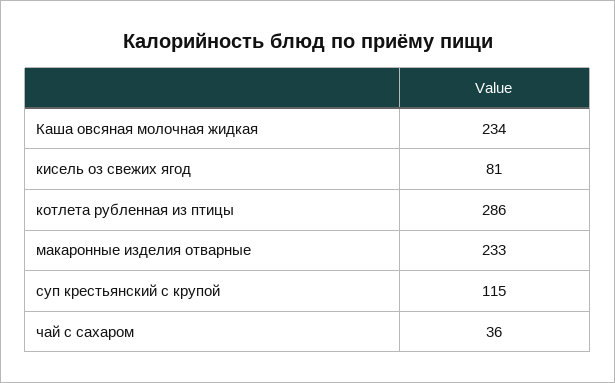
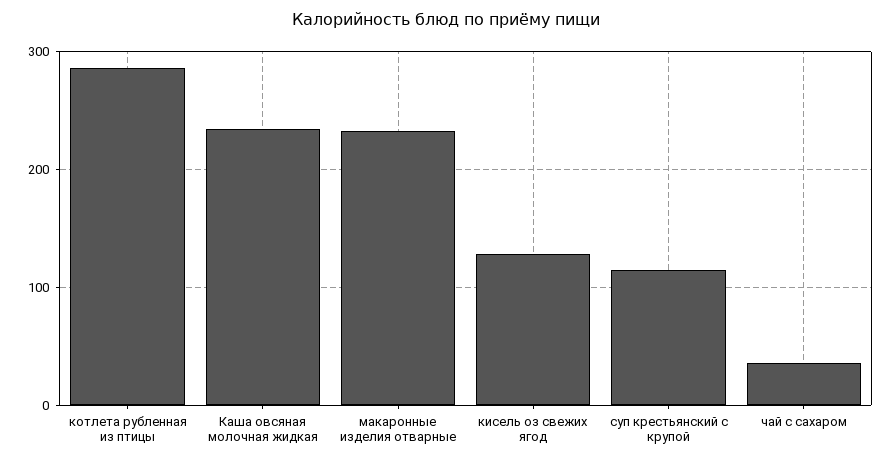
  {
    "Каша овсяная молочная жидкая": 234,
-   "кисель оз свежих ягод": 81,
+   "кисель оз свежих ягод": 130,
    "котлета рубленная из птицы": 286,
    "макаронные изделия отварные": 233,
    "суп крестьянский с крупой": 115,
    "чай с сахаром": 36
  }

